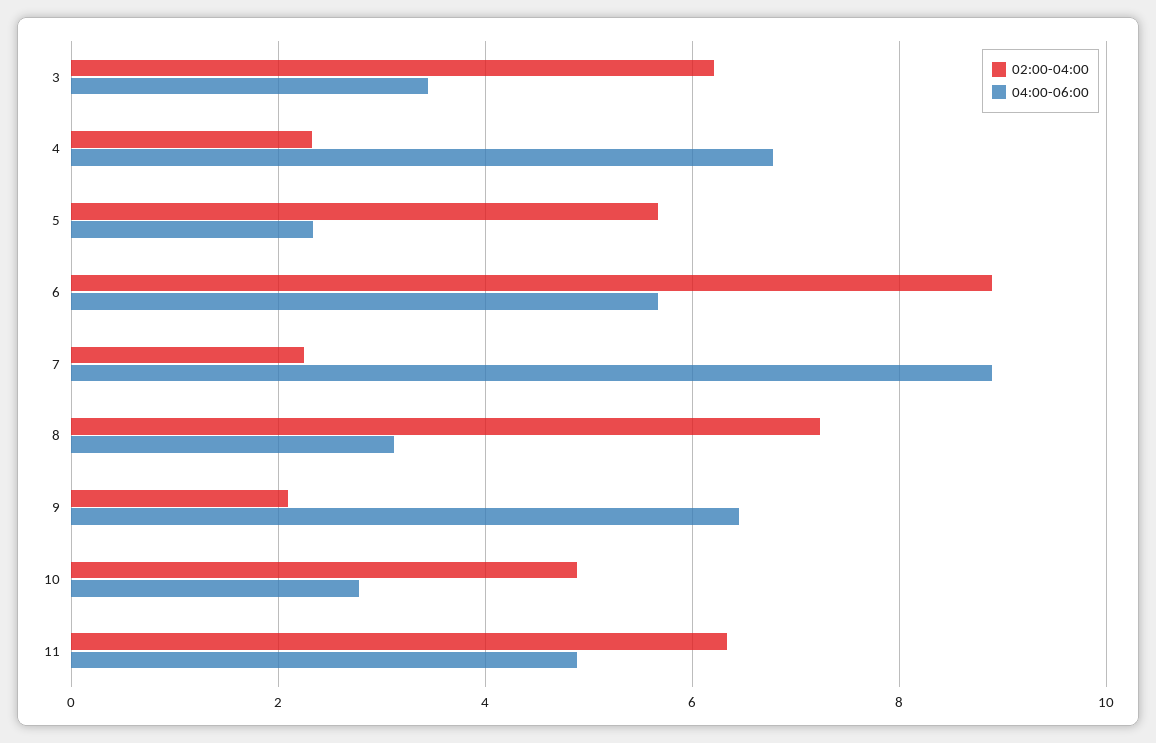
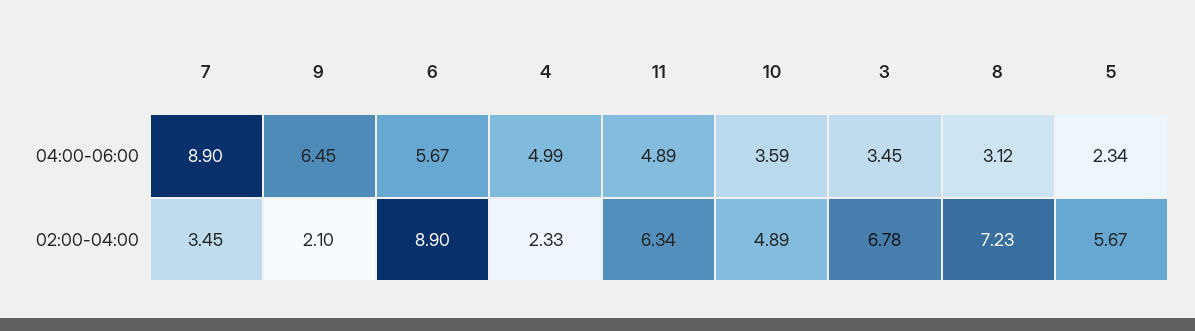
  {
    "02:00-04:00": {
-     "3": 6.2,
+     "3": 6.78,
      "4": 2.33,
      "5": 5.67,
      "6": 8.9,
-     "7": 2.2,
+     "7": 3.45,
      "8": 7.23,
      "9": 2.1,
      "10": 4.89,
      "11": 6.34
    },
    "04:00-06:00": {
      "3": 3.45,
-     "4": 6.8,
+     "4": 4.99,
      "5": 2.34,
      "6": 5.67,
      "7": 8.9,
      "8": 3.12,
      "9": 6.45,
-     "10": 2.8,
+     "10": 3.59,
      "11": 4.89
    }
  }

